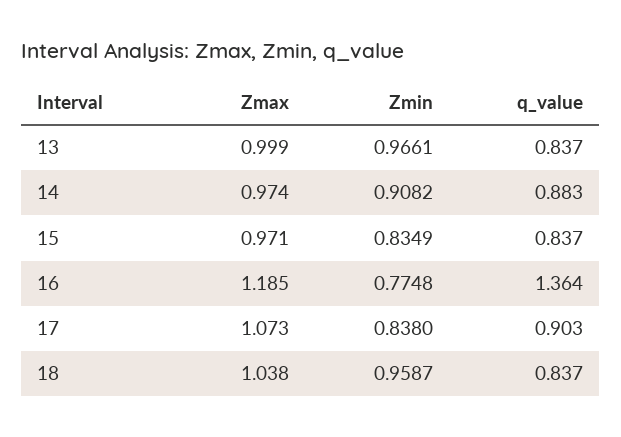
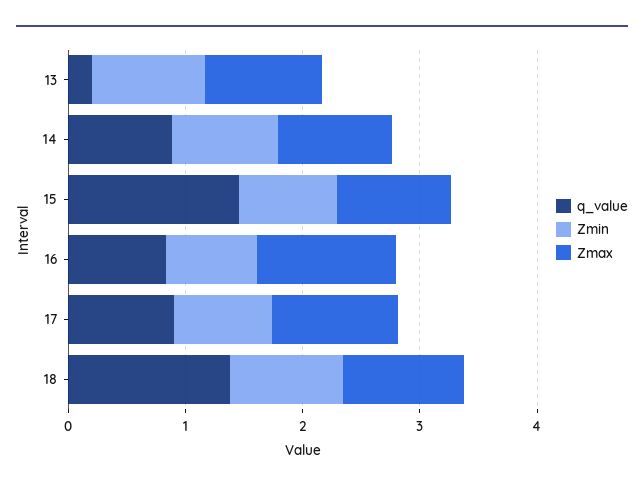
  {
    "Zmax": {
      "13": 0.999,
      "14": 0.974,
      "15": 0.971,
      "16": 1.185,
      "17": 1.073,
      "18": 1.038
    },
    "Zmin": {
      "13": 0.9661,
      "14": 0.9082,
      "15": 0.8349,
      "16": 0.7748,
      "17": 0.838,
      "18": 0.9587
    },
    "q_value": {
-     "13": 0.837,
+     "13": 0.2,
      "14": 0.883,
-     "15": 0.837,
+     "15": 1.4,
-     "16": 1.364,
+     "16": 0.8,
      "17": 0.903,
-     "18": 0.837
+     "18": 1.4
    }
  }

